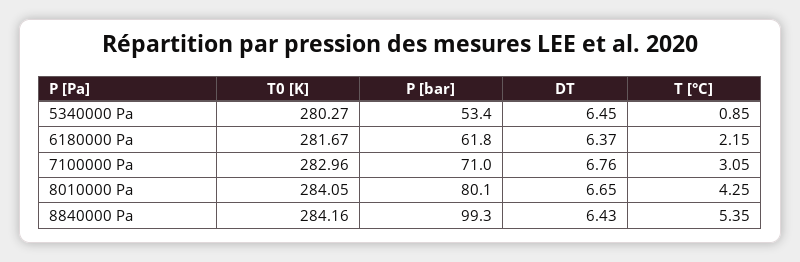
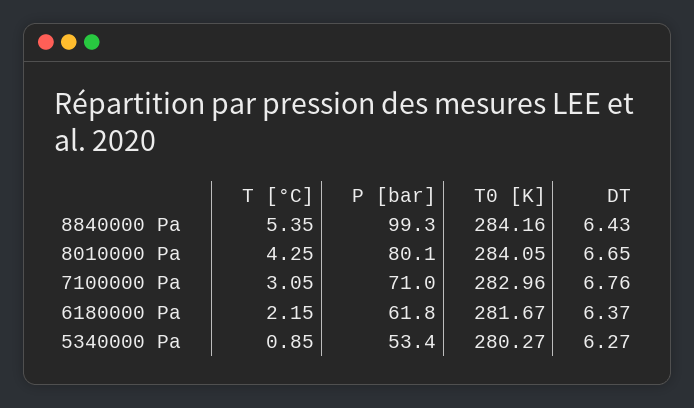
  {
    "T0 [K]": {
      "5340000 Pa": 280.27,
      "6180000 Pa": 281.67,
      "7100000 Pa": 282.96,
      "8010000 Pa": 284.05,
      "8840000 Pa": 284.16
    },
    "P [bar]": {
      "5340000 Pa": 53.4,
      "6180000 Pa": 61.8,
      "7100000 Pa": 71,
      "8010000 Pa": 80.1,
      "8840000 Pa": 99.3
    },
    "DT": {
-     "5340000 Pa": 6.45,
+     "5340000 Pa": 6.27,
      "6180000 Pa": 6.37,
      "7100000 Pa": 6.76,
      "8010000 Pa": 6.65,
      "8840000 Pa": 6.43
    },
    "T [°C]": {
      "5340000 Pa": 0.85,
      "6180000 Pa": 2.15,
      "7100000 Pa": 3.05,
      "8010000 Pa": 4.25,
      "8840000 Pa": 5.35
    }
  }

